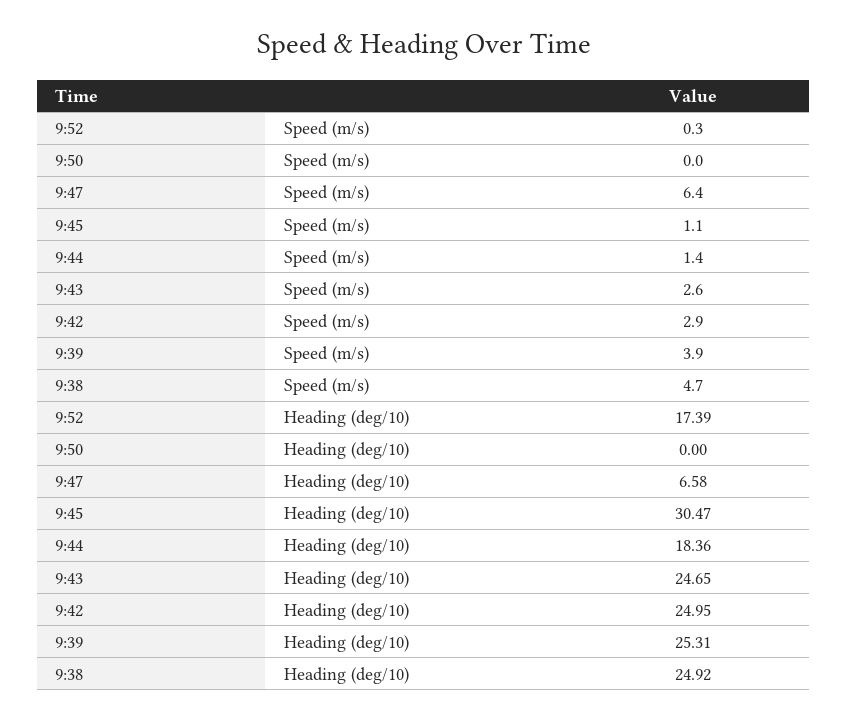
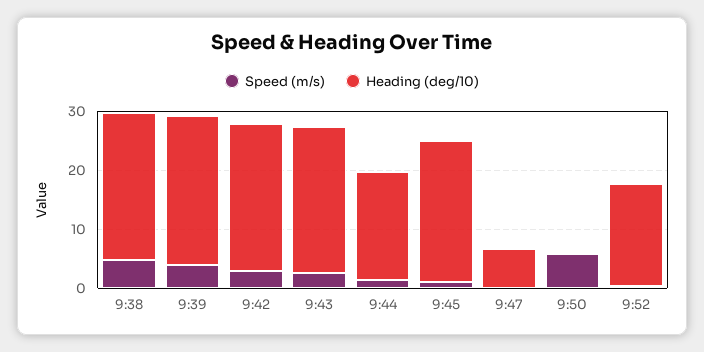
  {
    "Speed (m/s)": {
      "9:52": 0.3,
-     "9:50": 0,
+     "9:50": 6,
-     "9:47": 6.4,
+     "9:47": 0,
      "9:45": 1.1,
      "9:44": 1.4,
      "9:43": 2.6,
      "9:42": 2.9,
      "9:39": 3.9,
      "9:38": 4.7
    },
    "Heading (deg/10)": {
      "9:52": 17.39,
      "9:50": 0,
      "9:47": 6.58,
-     "9:45": 30.47,
+     "9:45": 24,
      "9:44": 18.36,
      "9:43": 24.65,
      "9:42": 24.95,
      "9:39": 25.31,
      "9:38": 24.92
    }
  }

